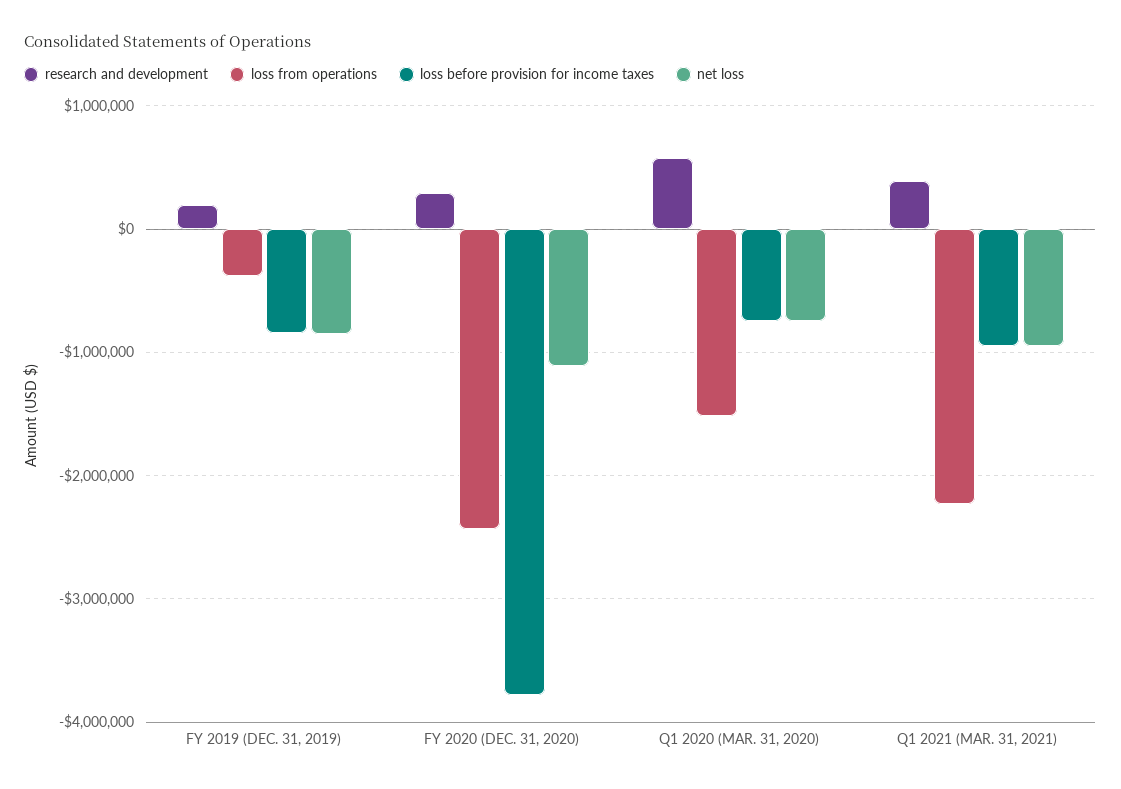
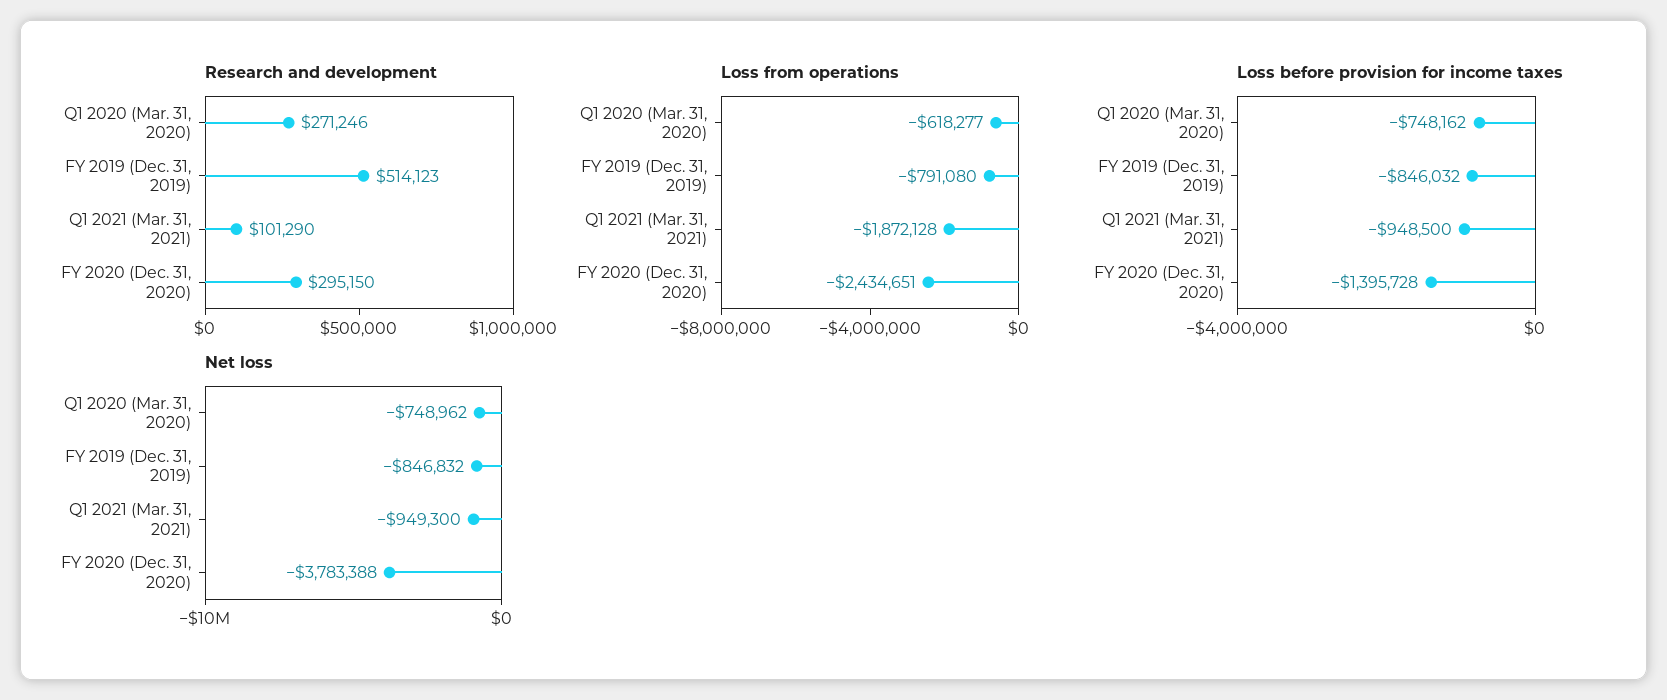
  {
    "research and development": {
-     "FY 2019 (DEC. 31, 2019)": 200000,
+     "FY 2019 (DEC. 31, 2019)": 514123,
      "FY 2020 (DEC. 31, 2020)": 295150,
-     "Q1 2020 (MAR. 31, 2020)": 600000,
+     "Q1 2020 (MAR. 31, 2020)": 271246,
-     "Q1 2021 (MAR. 31, 2021)": 400000
+     "Q1 2021 (MAR. 31, 2021)": 101290
    },
    "loss from operations": {
-     "FY 2019 (DEC. 31, 2019)": -400000,
+     "FY 2019 (DEC. 31, 2019)": -791080,
      "FY 2020 (DEC. 31, 2020)": -2434651,
-     "Q1 2020 (MAR. 31, 2020)": -1500000,
+     "Q1 2020 (MAR. 31, 2020)": -618277,
-     "Q1 2021 (MAR. 31, 2021)": -2200000
+     "Q1 2021 (MAR. 31, 2021)": -1872128
    },
    "loss before provision for income taxes": {
      "FY 2019 (DEC. 31, 2019)": -846032,
-     "FY 2020 (DEC. 31, 2020)": -3800000,
+     "FY 2020 (DEC. 31, 2020)": -1395728,
      "Q1 2020 (MAR. 31, 2020)": -748162,
      "Q1 2021 (MAR. 31, 2021)": -948500
    },
    "net loss": {
      "FY 2019 (DEC. 31, 2019)": -846832,
-     "FY 2020 (DEC. 31, 2020)": -1100000,
+     "FY 2020 (DEC. 31, 2020)": -3783388,
      "Q1 2020 (MAR. 31, 2020)": -748962,
      "Q1 2021 (MAR. 31, 2021)": -949300
    }
  }

